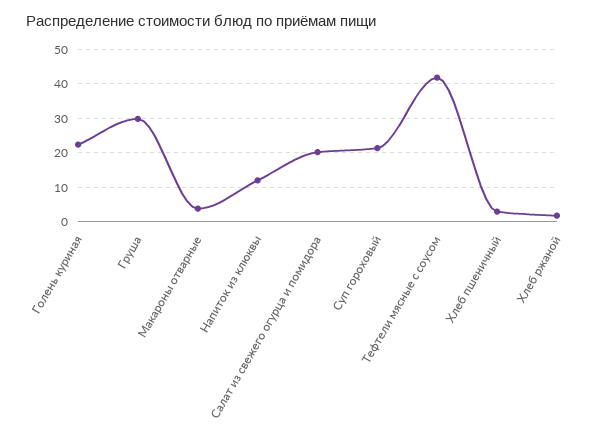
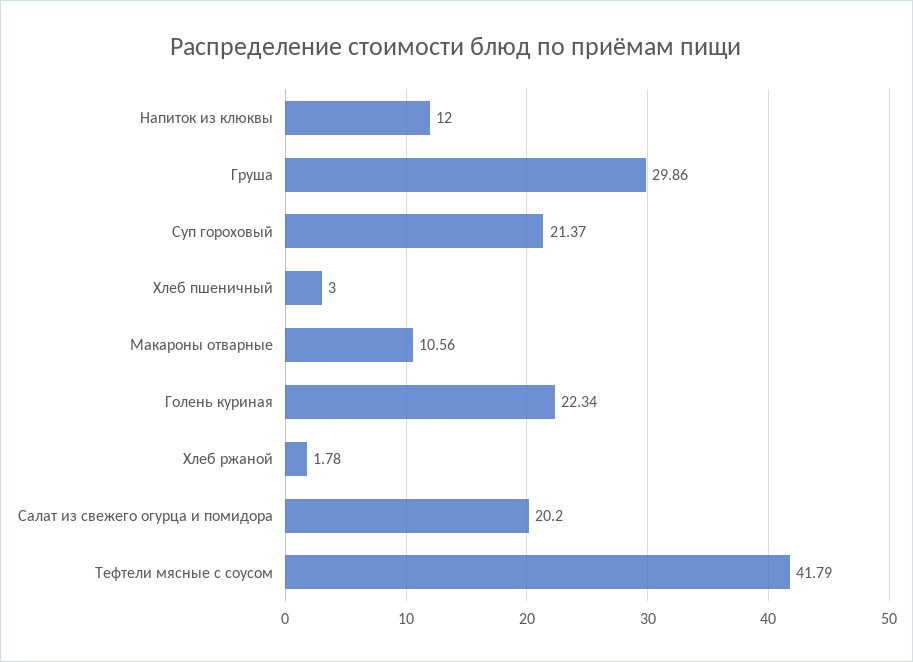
  {
    "Голень куриная": 22.34,
    "Груша": 29.86,
-   "Макароны отварные": 4,
+   "Макароны отварные": 10.56,
    "Напиток из клюквы": 12,
    "Салат из свежего огурца и помидора": 20.2,
    "Суп гороховый": 21.37,
    "Тефтели мясные с соусом": 41.79,
    "Хлеб пшеничный": 3,
    "Хлеб ржаной": 1.78
  }

